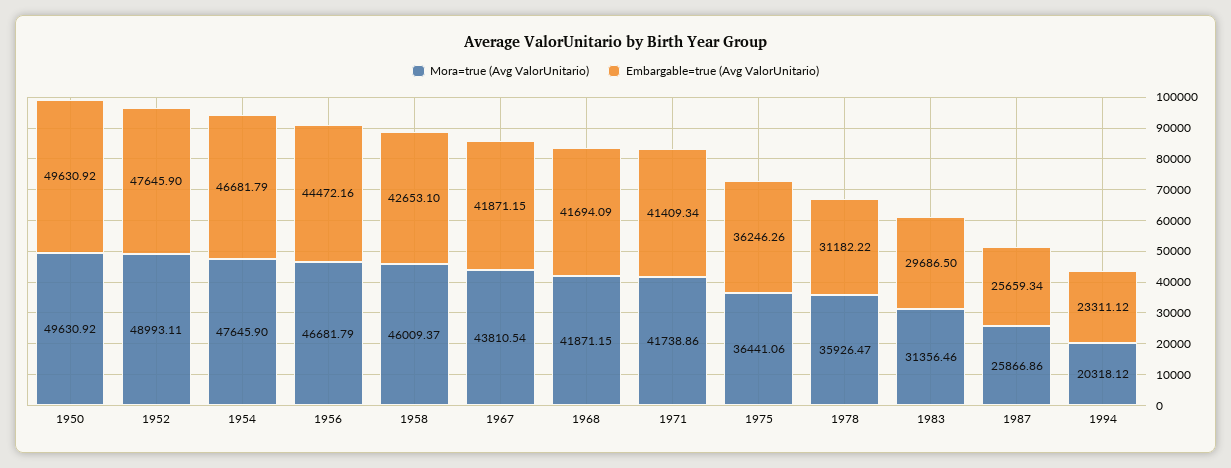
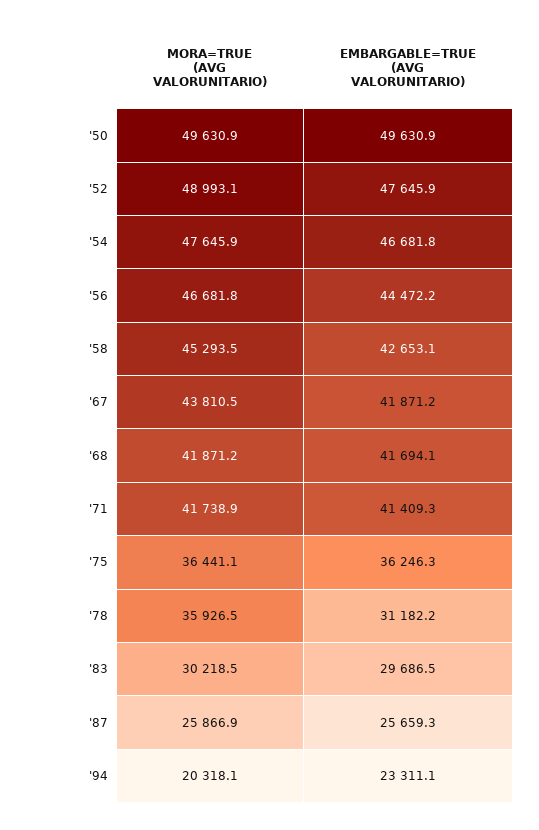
  {
    "Mora=true (Avg ValorUnitario)": {
      "1950": 49630.92,
      "1952": 48993.11,
      "1954": 47645.9,
      "1956": 46681.79,
-     "1958": 46009.37,
+     "1958": 45293.5,
      "1967": 43810.54,
      "1968": 41871.15,
      "1971": 41738.86,
      "1975": 36441.06,
      "1978": 35926.47,
-     "1983": 31356.46,
+     "1983": 30218.5,
      "1987": 25866.86,
      "1994": 20318.12
    },
    "Embargable=true (Avg ValorUnitario)": {
      "1950": 49630.92,
      "1952": 47645.9,
      "1954": 46681.79,
      "1956": 44472.16,
      "1958": 42653.1,
      "1967": 41871.15,
      "1968": 41694.09,
      "1971": 41409.34,
      "1975": 36246.26,
      "1978": 31182.22,
      "1983": 29686.5,
      "1987": 25659.34,
      "1994": 23311.12
    }
  }

